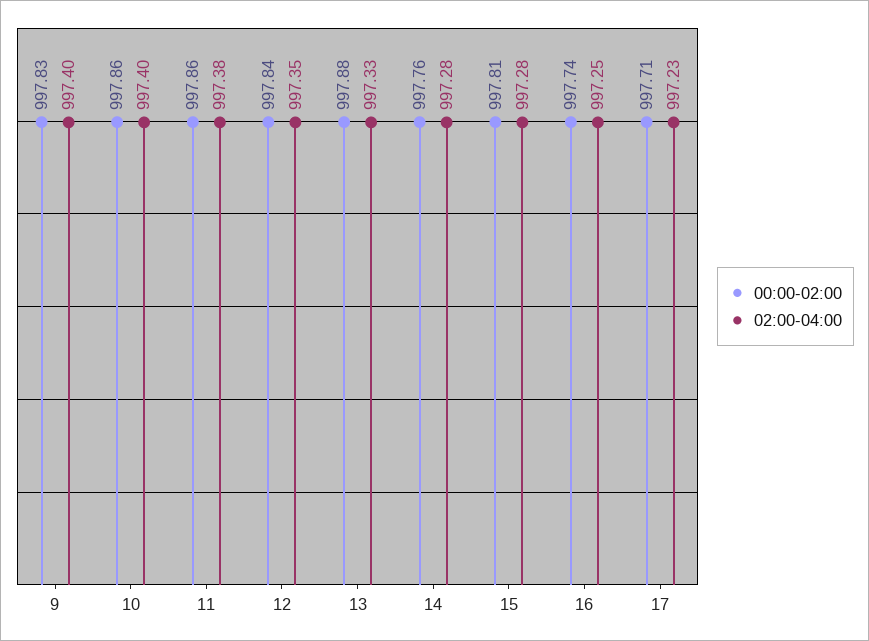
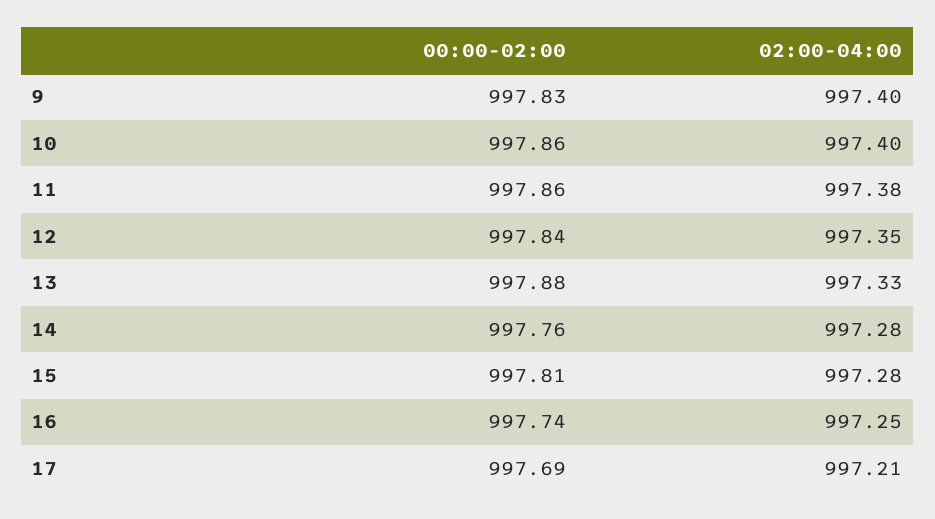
  {
    "00:00-02:00": {
      "9": 997.83,
      "10": 997.86,
      "11": 997.86,
      "12": 997.84,
      "13": 997.88,
      "14": 997.76,
      "15": 997.81,
      "16": 997.74,
-     "17": 997.71
+     "17": 997.69
    },
    "02:00-04:00": {
      "9": 997.4,
      "10": 997.4,
      "11": 997.38,
      "12": 997.35,
      "13": 997.33,
      "14": 997.28,
      "15": 997.28,
      "16": 997.25,
-     "17": 997.23
+     "17": 997.21
    }
  }

